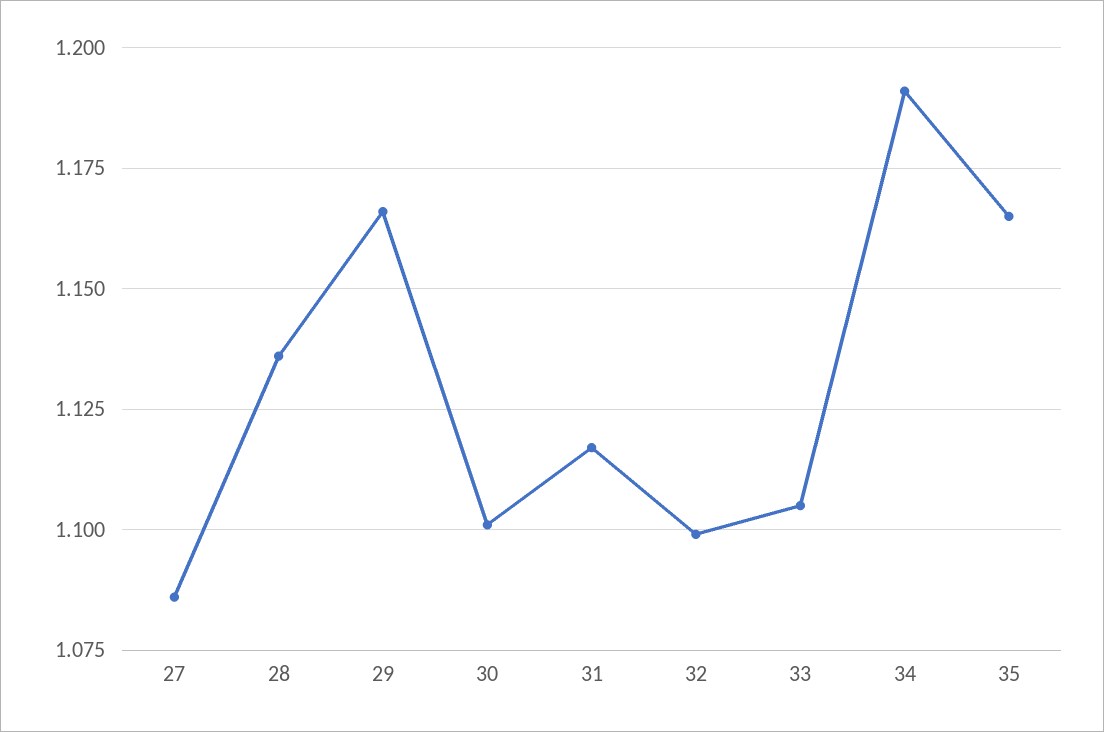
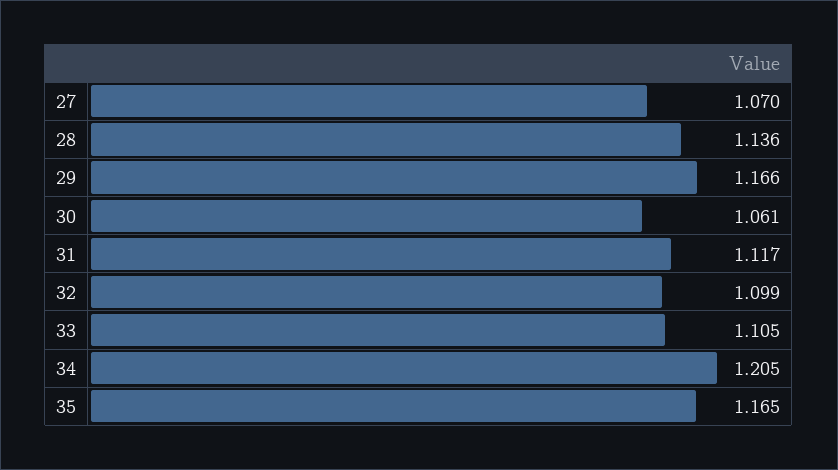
  {
-   "27": 1.085,
+   "27": 1.07,
    "28": 1.136,
    "29": 1.166,
-   "30": 1.1,
+   "30": 1.061,
    "31": 1.117,
    "32": 1.099,
    "33": 1.105,
-   "34": 1.19,
+   "34": 1.205,
    "35": 1.165
  }

